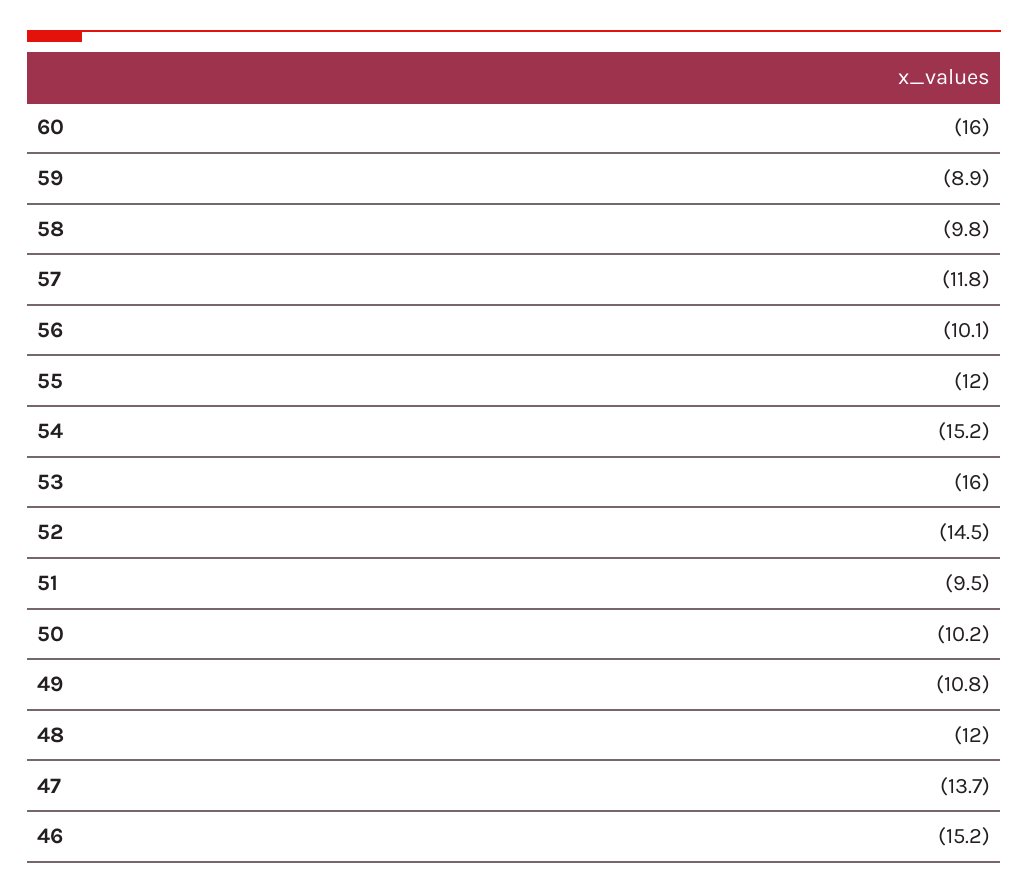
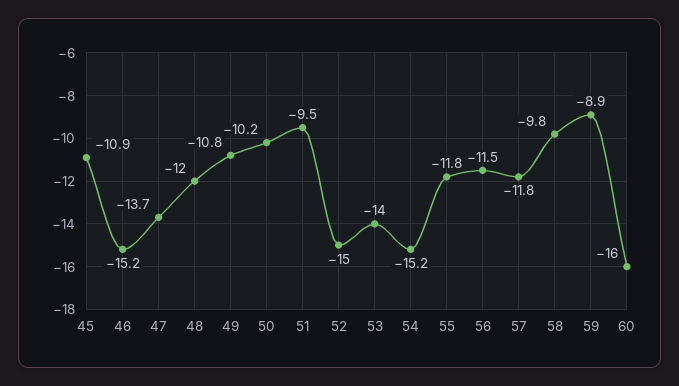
  {
    "60": -16,
    "59": -8.9,
    "58": -9.8,
    "57": -11.8,
-   "56": -10.1,
+   "56": -11.5,
-   "55": -12,
+   "55": -11.8,
    "54": -15.2,
-   "53": -16,
+   "53": -14,
-   "52": -14.5,
+   "52": -15,
    "51": -9.5,
    "50": -10.2,
    "49": -10.8,
    "48": -12,
    "47": -13.7,
-   "46": -15.2
+   "46": -15.2,
+   "45": -10.9
  }

